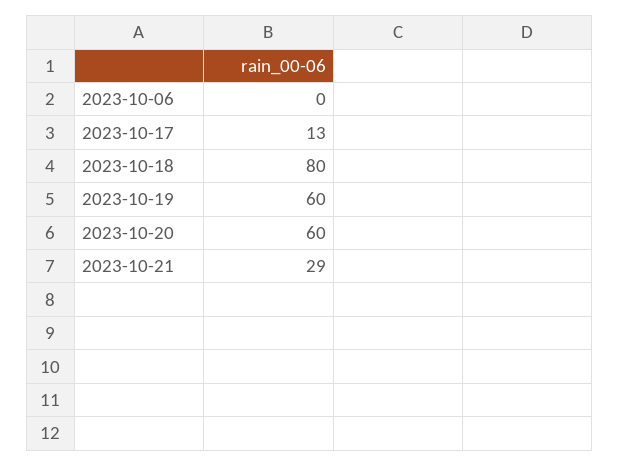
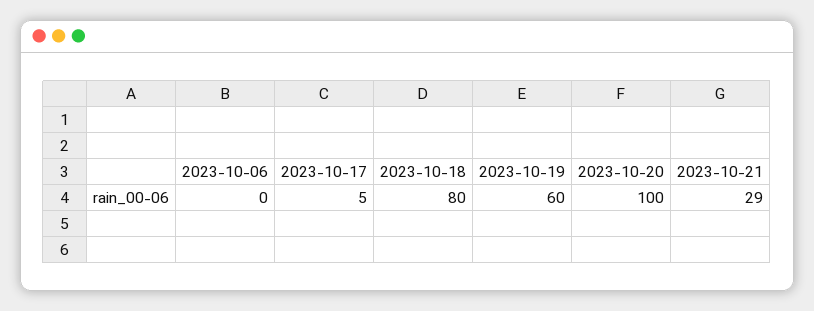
  {
    "2023-10-06": 0,
-   "2023-10-17": 13,
+   "2023-10-17": 5,
    "2023-10-18": 80,
    "2023-10-19": 60,
-   "2023-10-20": 60,
+   "2023-10-20": 100,
    "2023-10-21": 29
  }

